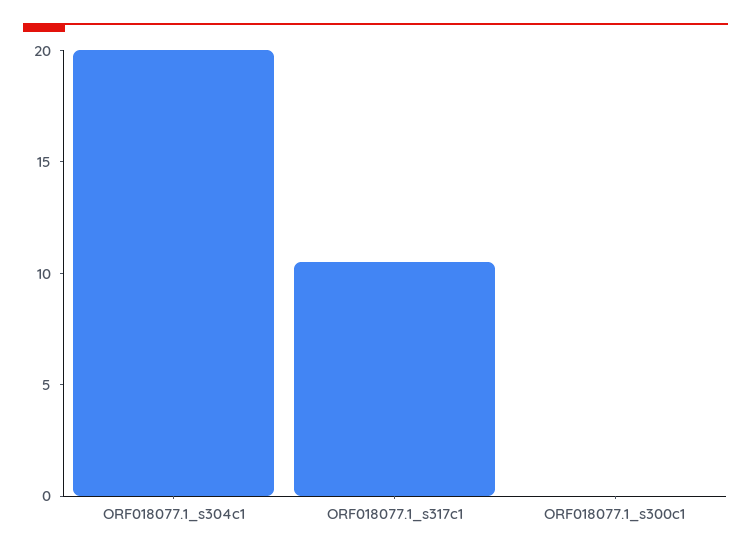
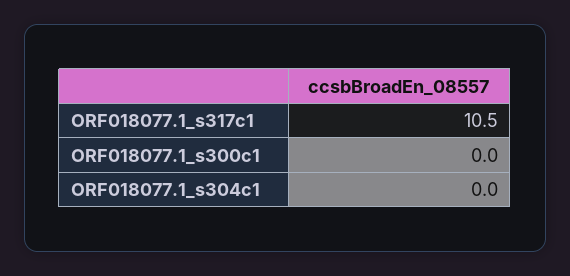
  {
-   "ORF018077.1_s304c1": 20,
+   "ORF018077.1_s304c1": 0,
    "ORF018077.1_s317c1": 10.5,
    "ORF018077.1_s300c1": 0
  }

